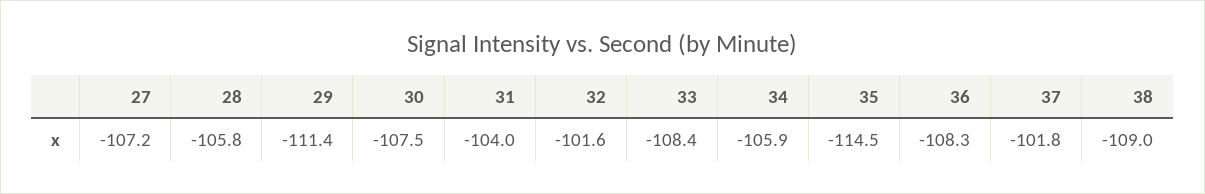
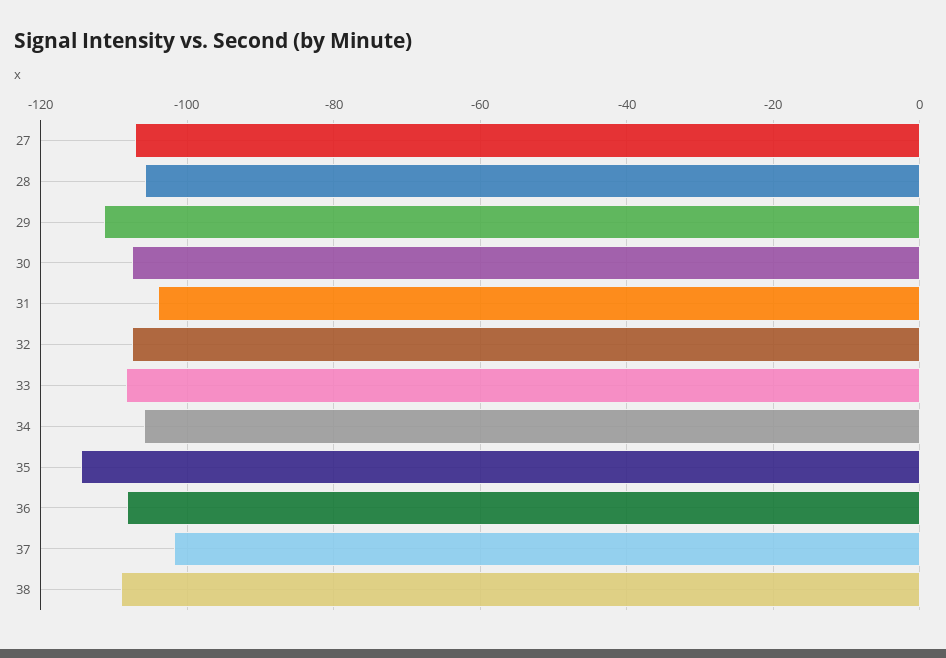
  {
    "27": -107.2,
    "28": -105.8,
    "29": -111.4,
    "30": -107.5,
    "31": -104,
-   "32": -101.6,
+   "32": -108,
    "33": -108.4,
    "34": -105.9,
    "35": -114.5,
    "36": -108.3,
    "37": -101.8,
    "38": -109
  }

